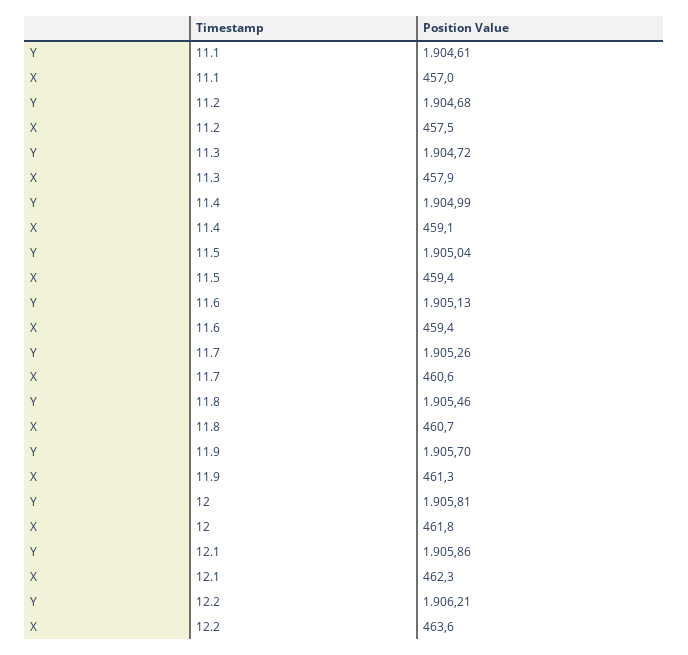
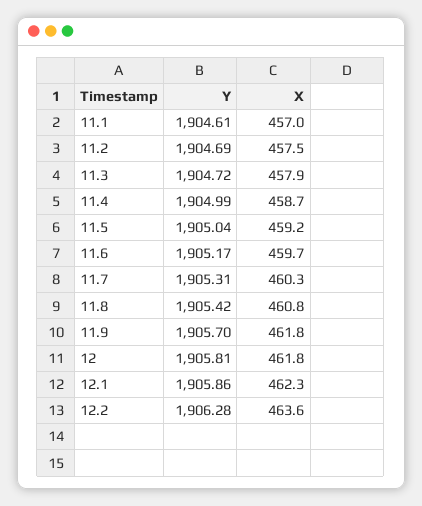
  {
    "Y": {
      "11.1": 1904.61,
-     "11.2": 1904.68,
+     "11.2": 1904.69,
      "11.3": 1904.72,
      "11.4": 1904.99,
      "11.5": 1905.04,
-     "11.6": 1905.13,
+     "11.6": 1905.17,
-     "11.7": 1905.26,
+     "11.7": 1905.31,
-     "11.8": 1905.46,
+     "11.8": 1905.42,
      "11.9": 1905.7,
      "12": 1905.81,
      "12.1": 1905.86,
-     "12.2": 1906.21
+     "12.2": 1906.28
    },
    "X": {
      "11.1": 457,
      "11.2": 457.5,
      "11.3": 457.9,
-     "11.4": 459.1,
+     "11.4": 458.7,
-     "11.5": 459.4,
+     "11.5": 459.2,
-     "11.6": 459.4,
+     "11.6": 459.7,
-     "11.7": 460.6,
+     "11.7": 460.3,
-     "11.8": 460.7,
+     "11.8": 460.8,
-     "11.9": 461.3,
+     "11.9": 461.8,
      "12": 461.8,
      "12.1": 462.3,
      "12.2": 463.6
    }
  }

